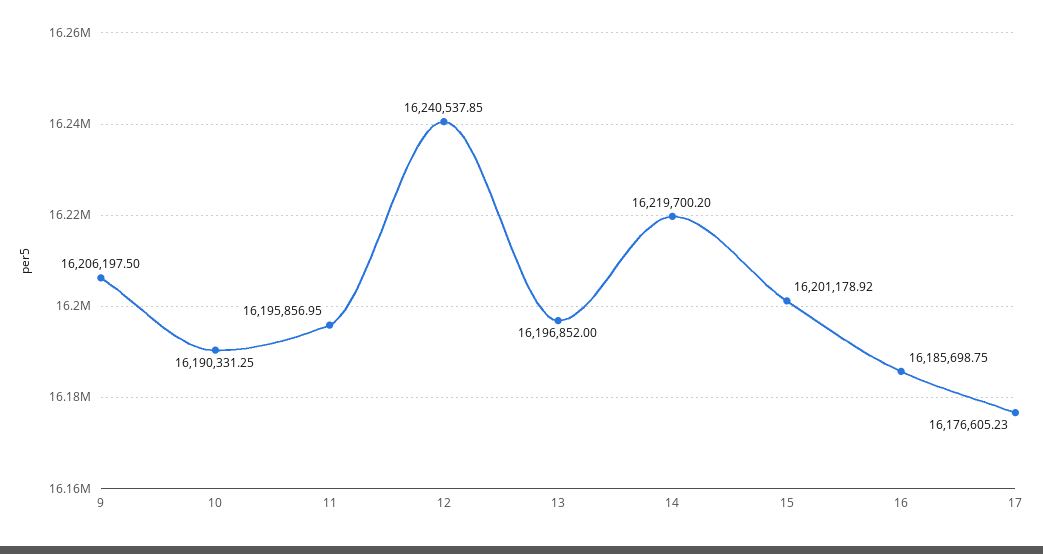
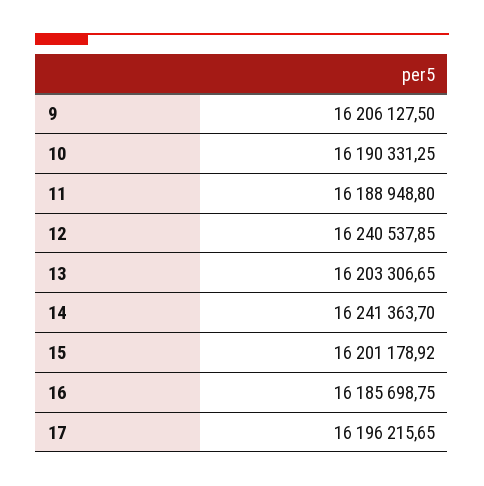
  {
-   "9": 16206197.5,
+   "9": 16206127.5,
    "10": 16190331.25,
-   "11": 16195856.95,
+   "11": 16188948.8,
    "12": 16240537.85,
-   "13": 16196852,
+   "13": 16203306.65,
-   "14": 16219700.2,
+   "14": 16241363.7,
    "15": 16201178.92,
    "16": 16185698.75,
-   "17": 16176605.23
+   "17": 16196215.65
  }

